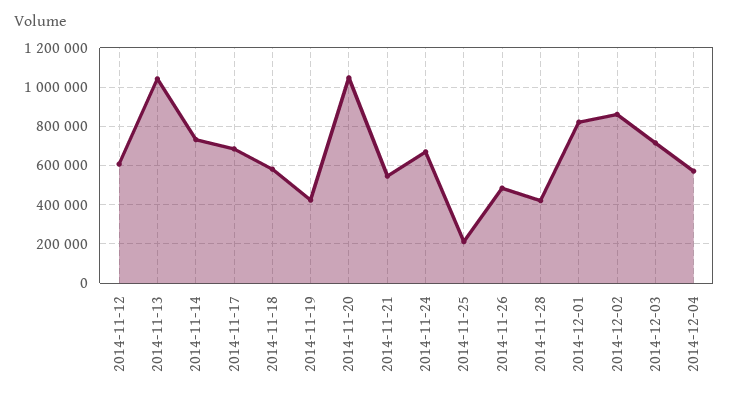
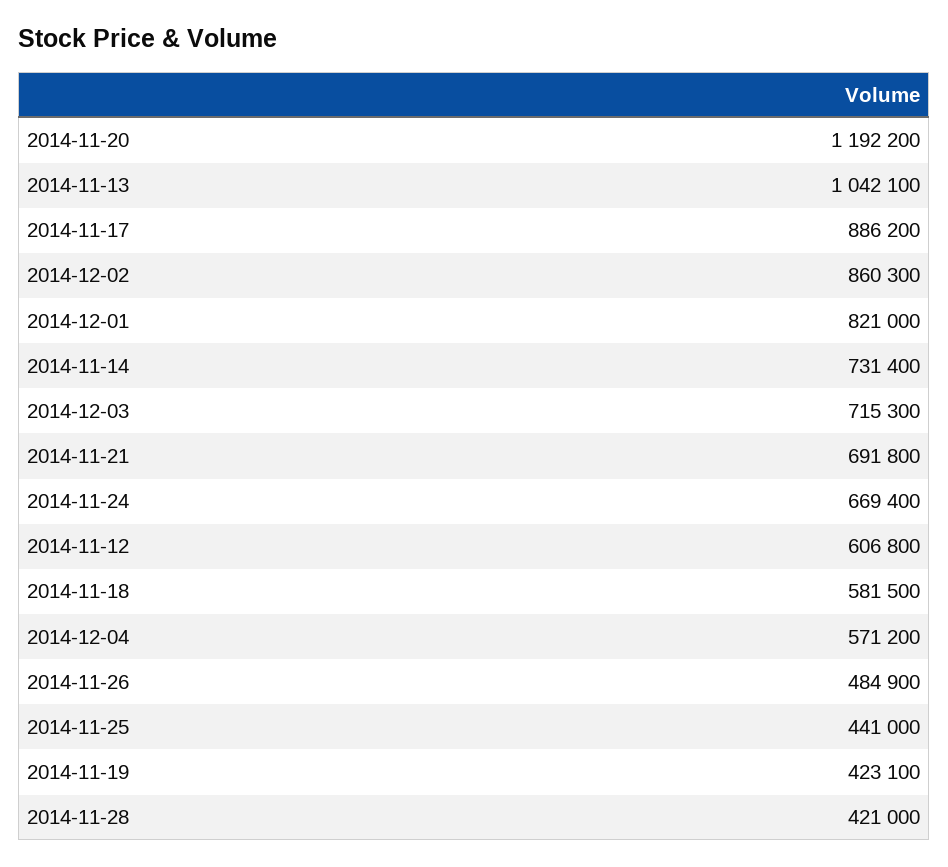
  {
    "2014-11-12": 606800,
    "2014-11-13": 1042100,
    "2014-11-14": 731400,
-   "2014-11-17": 700000,
+   "2014-11-17": 886200,
    "2014-11-18": 581500,
    "2014-11-19": 423100,
-   "2014-11-20": 1050000,
+   "2014-11-20": 1192200,
-   "2014-11-21": 550000,
+   "2014-11-21": 691800,
    "2014-11-24": 669400,
-   "2014-11-25": 200000,
+   "2014-11-25": 441000,
    "2014-11-26": 484900,
    "2014-11-28": 421000,
    "2014-12-01": 821000,
    "2014-12-02": 860300,
    "2014-12-03": 715300,
    "2014-12-04": 571200
  }

